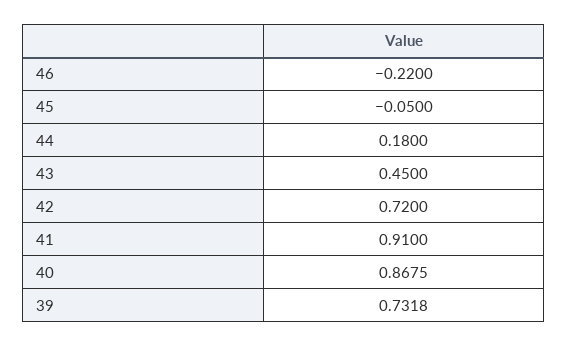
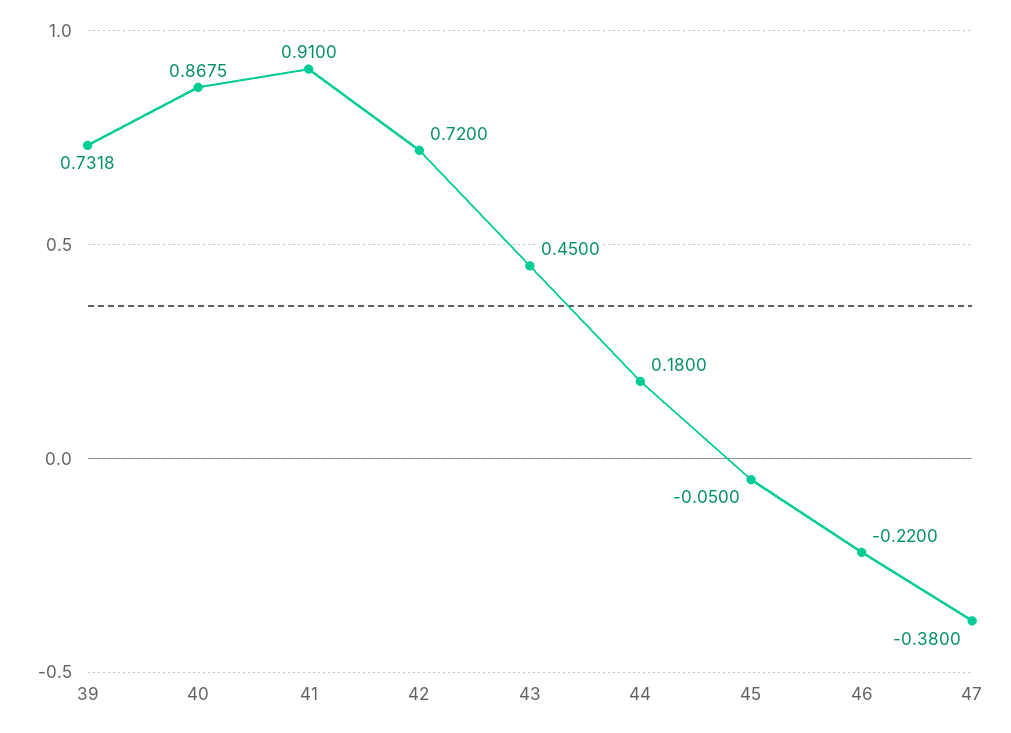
  {
    "46": -0.22,
    "45": -0.05,
    "44": 0.18,
    "43": 0.45,
    "42": 0.72,
    "41": 0.91,
    "40": 0.8675,
-   "39": 0.7318
+   "39": 0.7318,
+   "47": -0.38
  }

